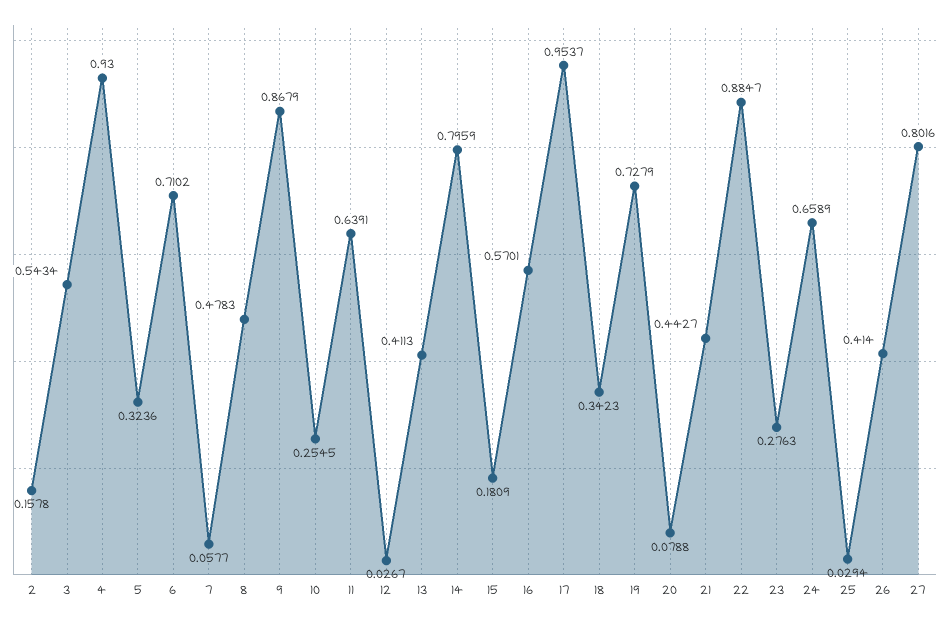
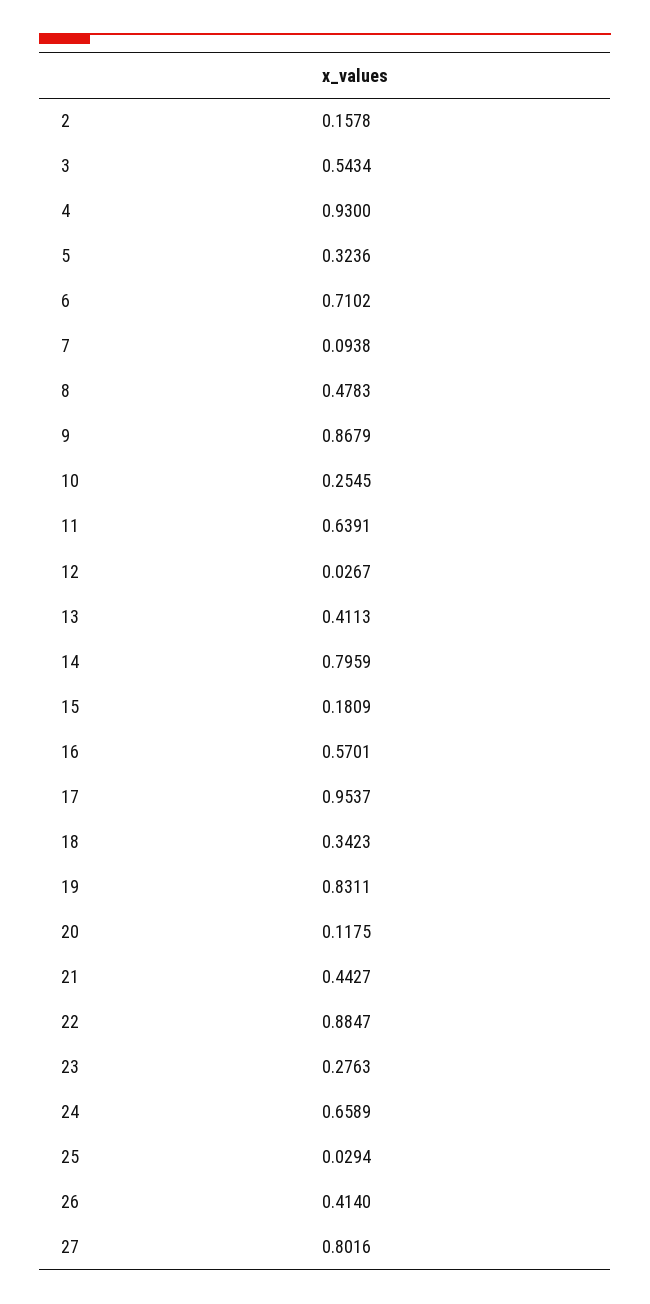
  {
    "2": 0.1578,
    "3": 0.5434,
    "4": 0.93,
    "5": 0.3236,
    "6": 0.7102,
-   "7": 0.0577,
+   "7": 0.0938,
    "8": 0.4783,
    "9": 0.8679,
    "10": 0.2545,
    "11": 0.6391,
    "12": 0.0267,
    "13": 0.4113,
    "14": 0.7959,
    "15": 0.1809,
    "16": 0.5701,
    "17": 0.9537,
    "18": 0.3423,
-   "19": 0.7279,
+   "19": 0.8311,
-   "20": 0.0788,
+   "20": 0.1175,
    "21": 0.4427,
    "22": 0.8847,
    "23": 0.2763,
    "24": 0.6589,
    "25": 0.0294,
    "26": 0.414,
    "27": 0.8016
  }

